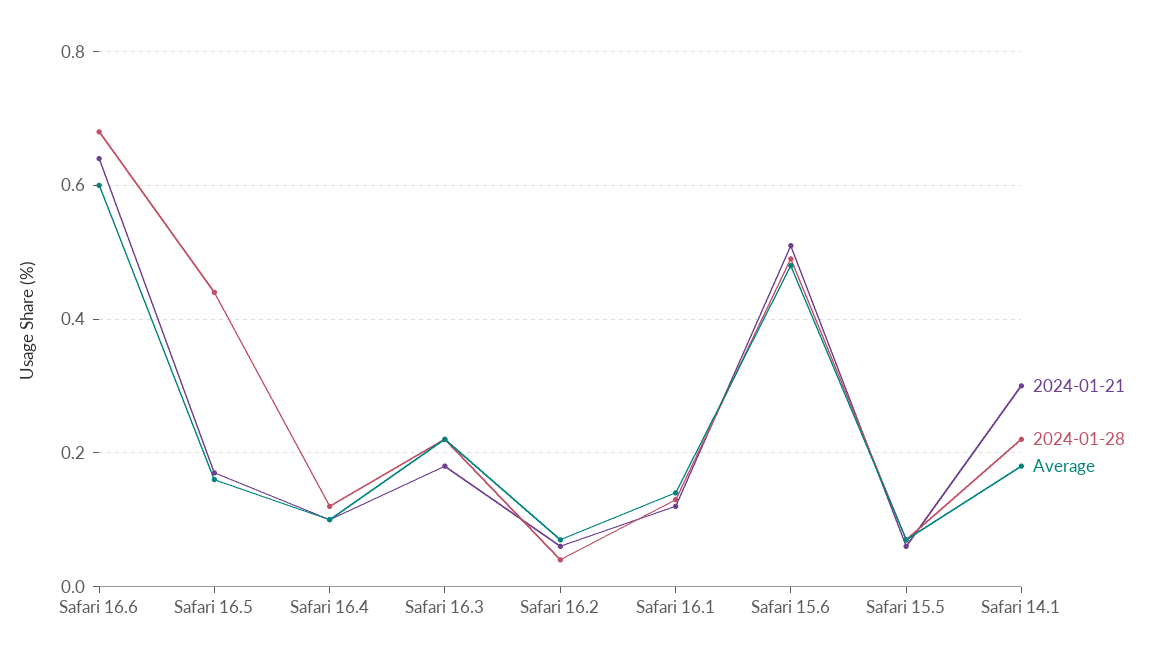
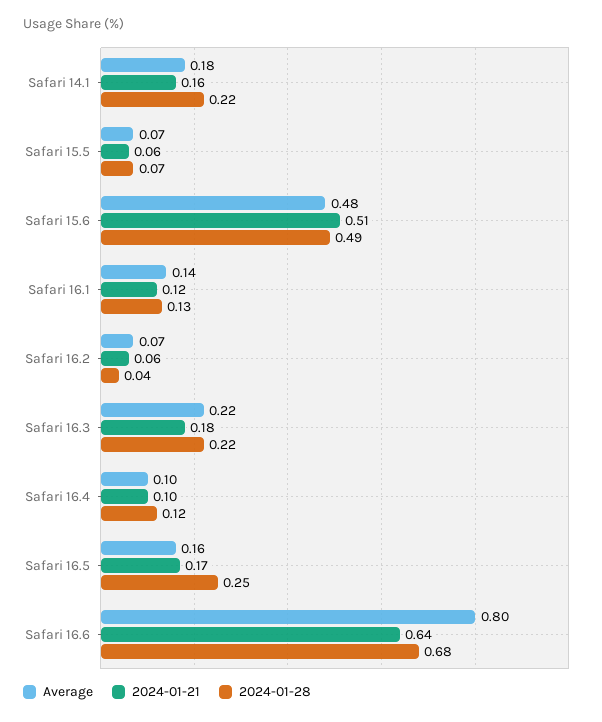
  {
    "2024-01-21": {
      "Safari 16.6": 0.64,
      "Safari 16.5": 0.17,
      "Safari 16.4": 0.1,
      "Safari 16.3": 0.18,
      "Safari 16.2": 0.06,
      "Safari 16.1": 0.12,
      "Safari 15.6": 0.51,
      "Safari 15.5": 0.06,
-     "Safari 14.1": 0.3
+     "Safari 14.1": 0.16
    },
    "2024-01-28": {
      "Safari 16.6": 0.68,
-     "Safari 16.5": 0.45,
+     "Safari 16.5": 0.25,
      "Safari 16.4": 0.12,
      "Safari 16.3": 0.22,
      "Safari 16.2": 0.04,
      "Safari 16.1": 0.13,
      "Safari 15.6": 0.49,
      "Safari 15.5": 0.07,
      "Safari 14.1": 0.22
    },
    "Average": {
-     "Safari 16.6": 0.6,
+     "Safari 16.6": 0.8,
      "Safari 16.5": 0.16,
      "Safari 16.4": 0.1,
      "Safari 16.3": 0.22,
      "Safari 16.2": 0.07,
      "Safari 16.1": 0.14,
      "Safari 15.6": 0.48,
      "Safari 15.5": 0.07,
      "Safari 14.1": 0.18
    }
  }

